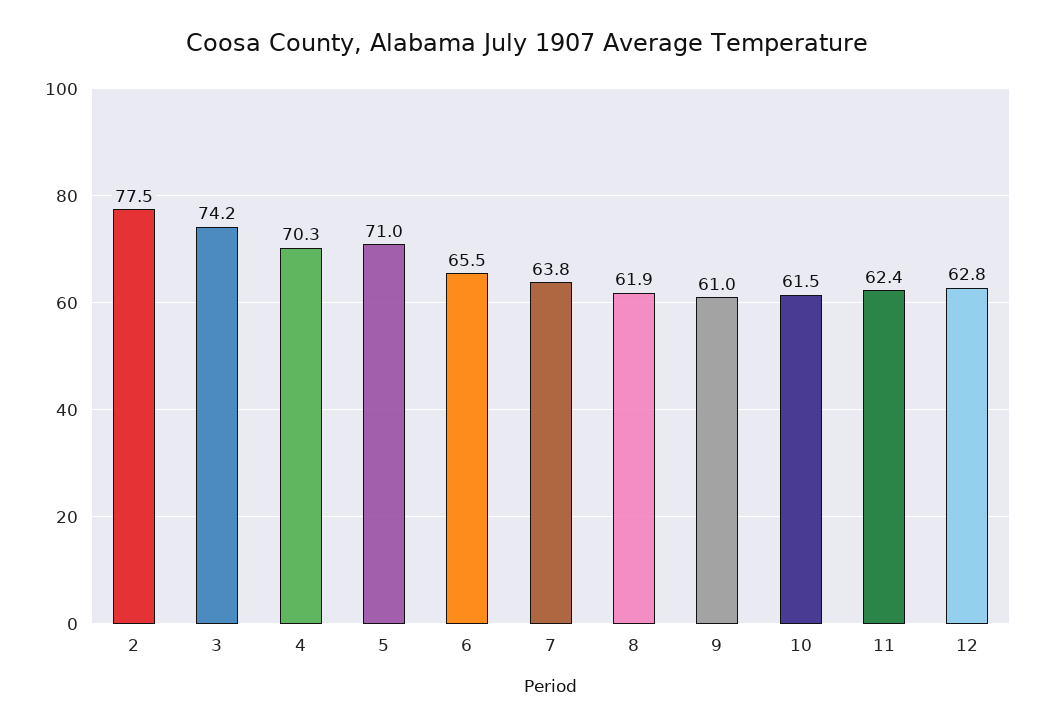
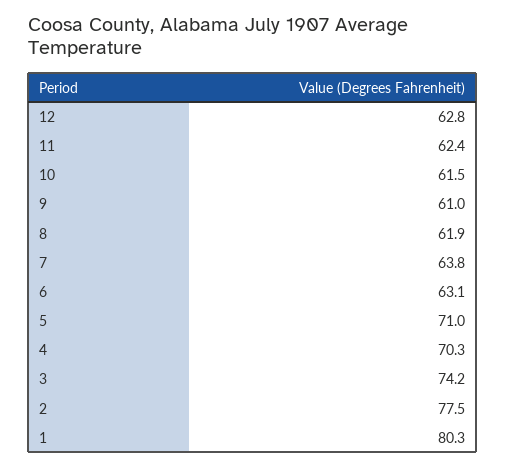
  {
    "2": 77.5,
    "3": 74.2,
    "4": 70.3,
    "5": 71,
-   "6": 65.5,
+   "6": 63.1,
    "7": 63.8,
    "8": 61.9,
    "9": 61,
    "10": 61.5,
    "11": 62.4,
-   "12": 62.8
+   "12": 62.8,
+   "1": 80.3
  }

